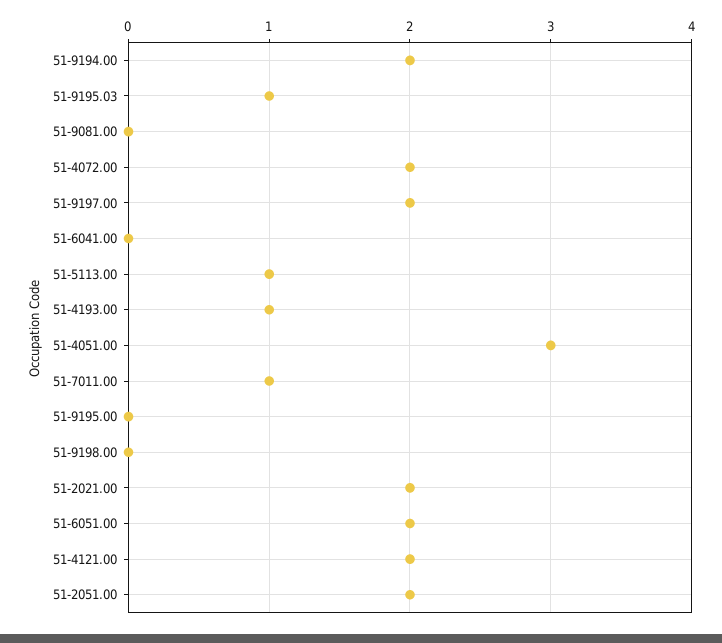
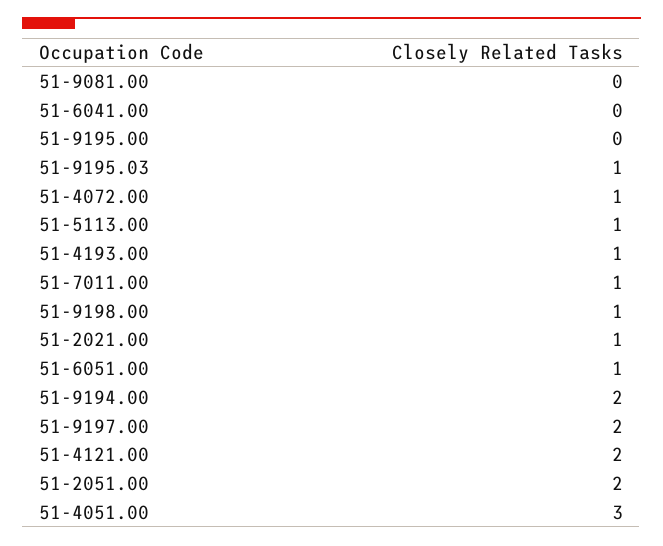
  {
    "51-9194.00": 2,
    "51-9195.03": 1,
    "51-9081.00": 0,
-   "51-4072.00": 2,
+   "51-4072.00": 1,
    "51-9197.00": 2,
    "51-6041.00": 0,
    "51-5113.00": 1,
    "51-4193.00": 1,
    "51-4051.00": 3,
    "51-7011.00": 1,
    "51-9195.00": 0,
-   "51-9198.00": 0,
+   "51-9198.00": 1,
-   "51-2021.00": 2,
+   "51-2021.00": 1,
-   "51-6051.00": 2,
+   "51-6051.00": 1,
    "51-4121.00": 2,
    "51-2051.00": 2
  }

